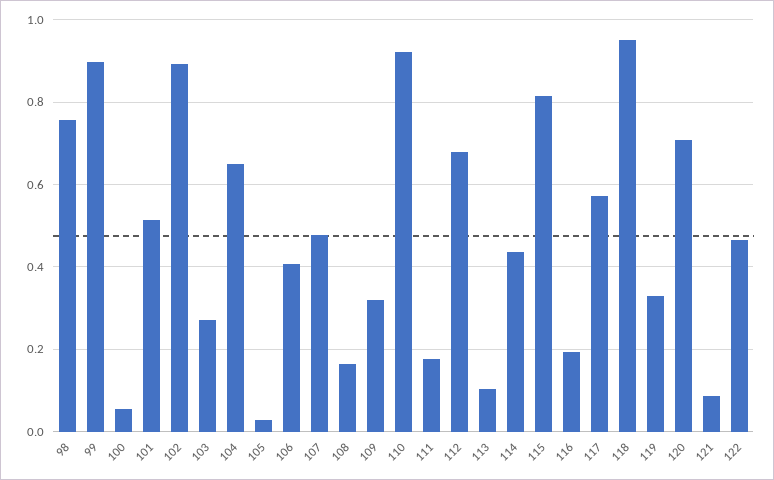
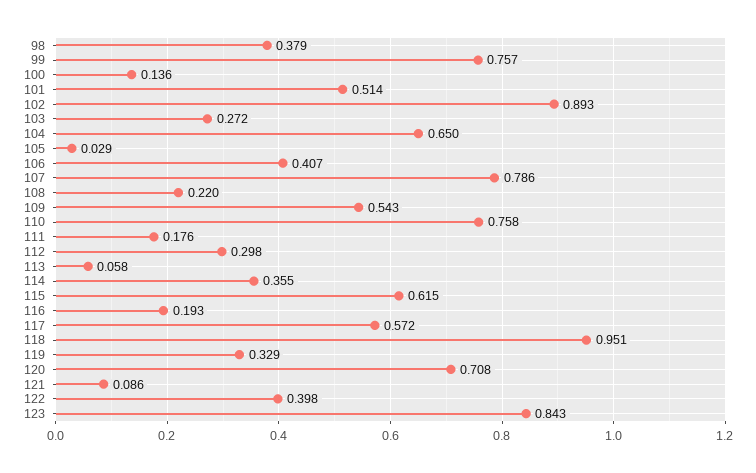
  {
-   "98": 0.76,
+   "98": 0.379,
-   "99": 0.9,
+   "99": 0.757,
-   "100": 0.06,
+   "100": 0.136,
    "101": 0.514,
    "102": 0.893,
    "103": 0.272,
    "104": 0.65,
    "105": 0.029,
    "106": 0.407,
-   "107": 0.48,
+   "107": 0.786,
-   "108": 0.16,
+   "108": 0.22,
-   "109": 0.32,
+   "109": 0.543,
-   "110": 0.92,
+   "110": 0.758,
    "111": 0.176,
-   "112": 0.68,
+   "112": 0.298,
-   "113": 0.1,
+   "113": 0.058,
-   "114": 0.44,
+   "114": 0.355,
-   "115": 0.82,
+   "115": 0.615,
    "116": 0.193,
    "117": 0.572,
    "118": 0.951,
    "119": 0.329,
    "120": 0.708,
    "121": 0.086,
-   "122": 0.46
+   "122": 0.398,
+   "123": 0.843
  }

